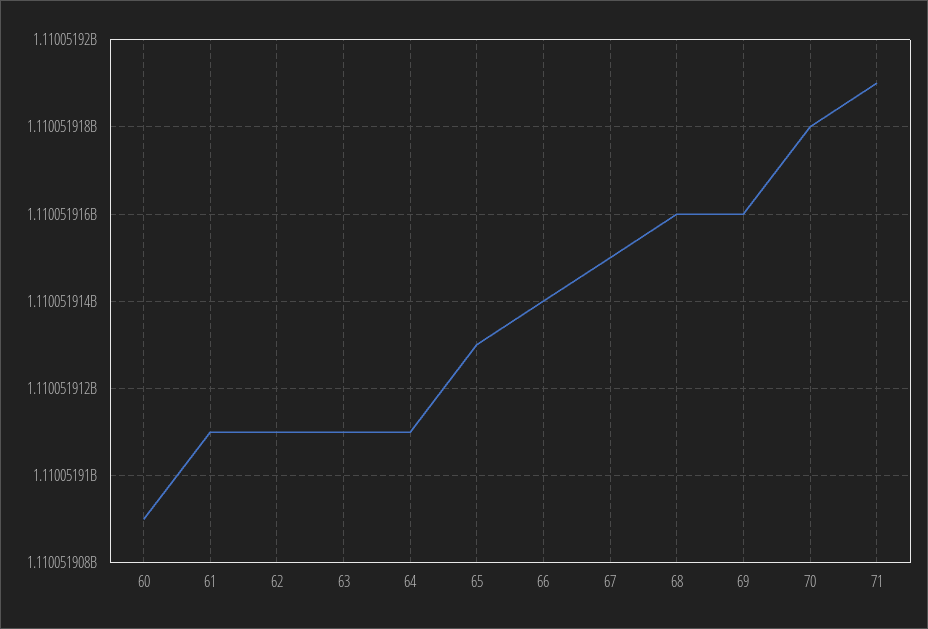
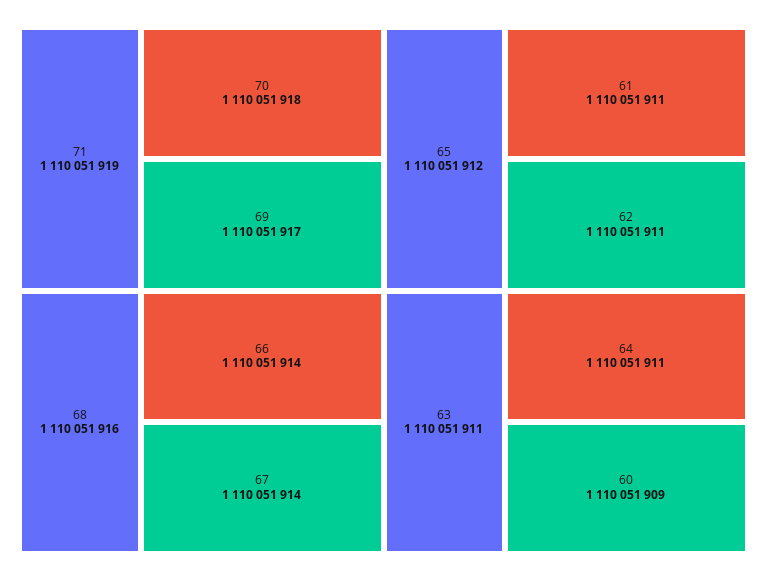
  {
    "60": 1110051909,
    "61": 1110051911,
    "62": 1110051911,
    "63": 1110051911,
    "64": 1110051911,
-   "65": 1110051913,
+   "65": 1110051912,
    "66": 1110051914,
-   "67": 1110051915,
+   "67": 1110051914,
    "68": 1110051916,
-   "69": 1110051916,
+   "69": 1110051917,
    "70": 1110051918,
    "71": 1110051919
  }

